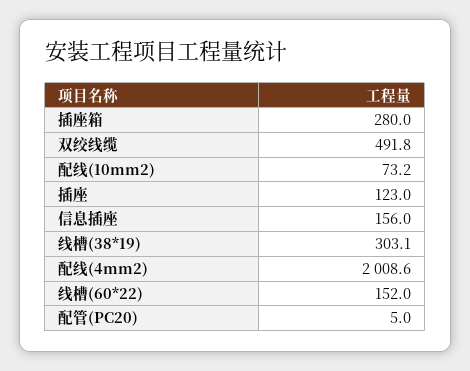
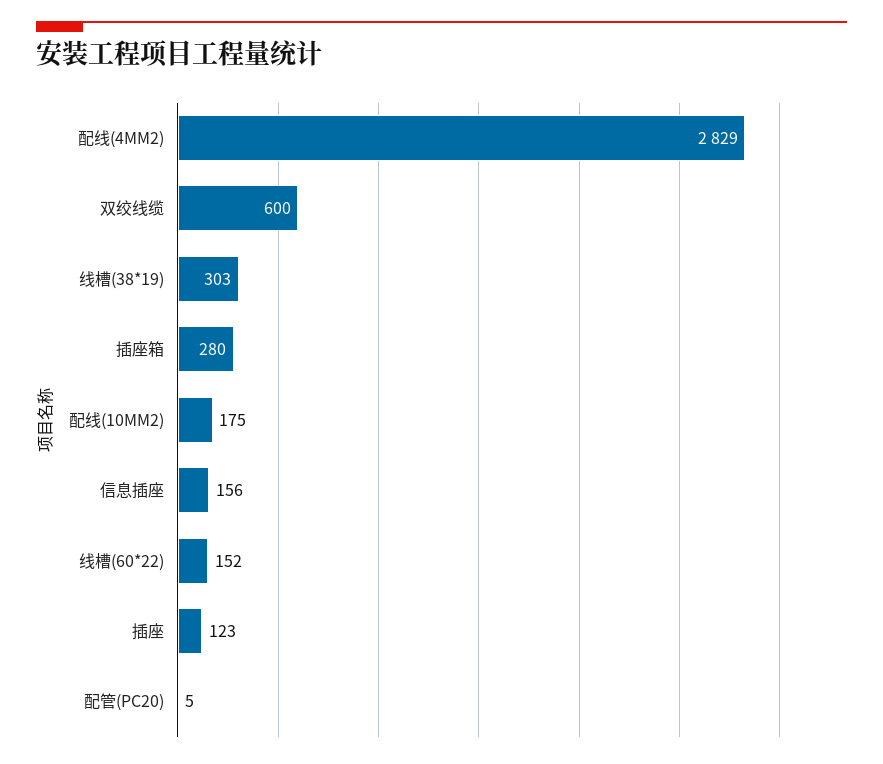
  {
    "插座箱": 280,
-   "双绞线缆": 491.8,
+   "双绞线缆": 600,
-   "配线(10mm2)": 73.2,
+   "配线(10mm2)": 175,
    "插座": 123,
    "信息插座": 156,
    "线槽(38*19)": 303.1,
-   "配线(4mm2)": 2008.6,
+   "配线(4mm2)": 2829,
    "线槽(60*22)": 152,
    "配管(PC20)": 5
  }

